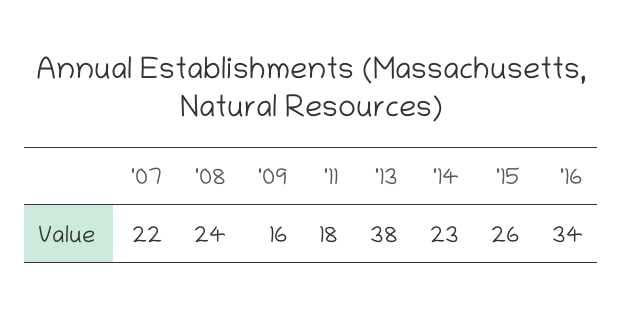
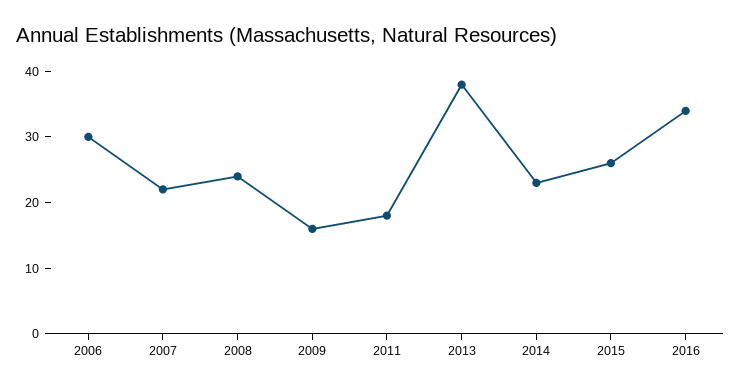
  {
    "'07": 22,
    "'08": 24,
    "'09": 16,
    "'11": 18,
    "'13": 38,
    "'14": 23,
    "'15": 26,
-   "'16": 34
+   "'16": 34,
+   "2006": 30
  }

